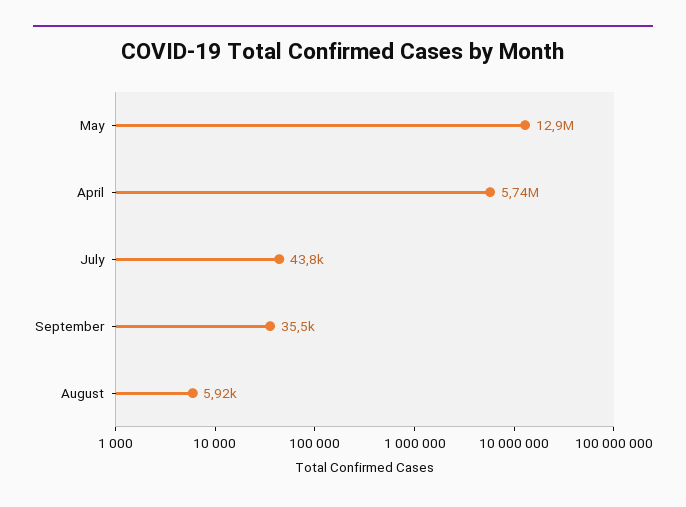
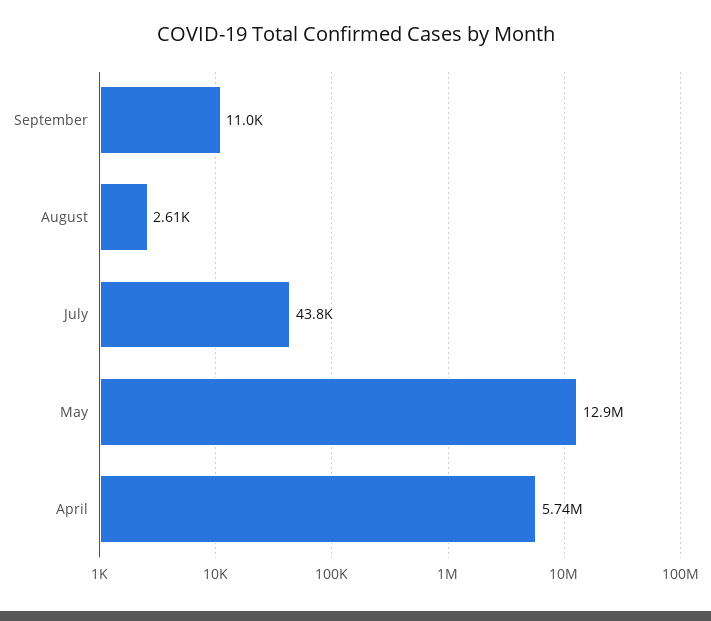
  {
    "May": 12900000,
    "April": 5740000,
    "July": 43800,
-   "September": 35500,
+   "September": 11000,
-   "August": 5920
+   "August": 2610
  }

